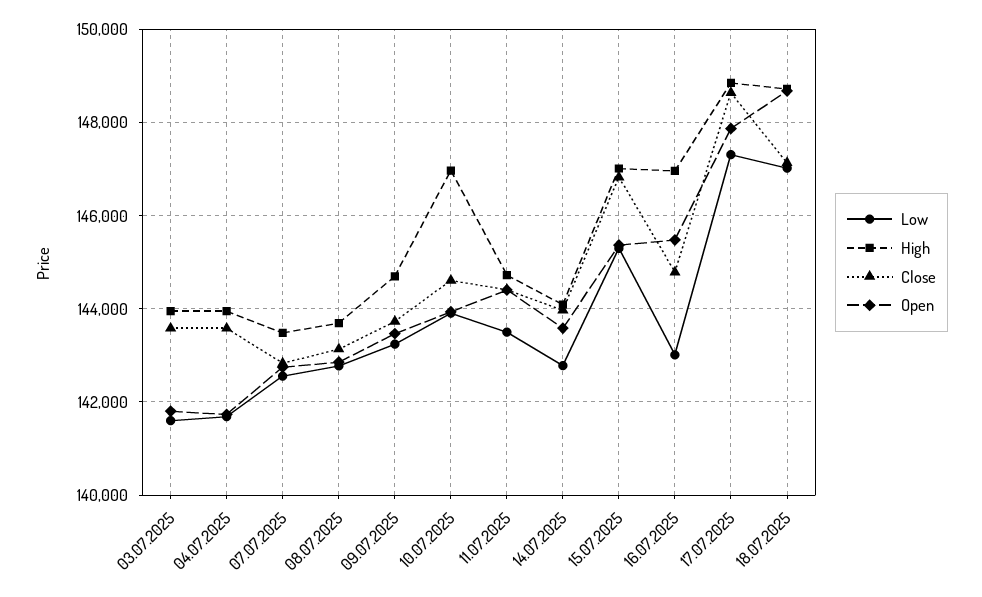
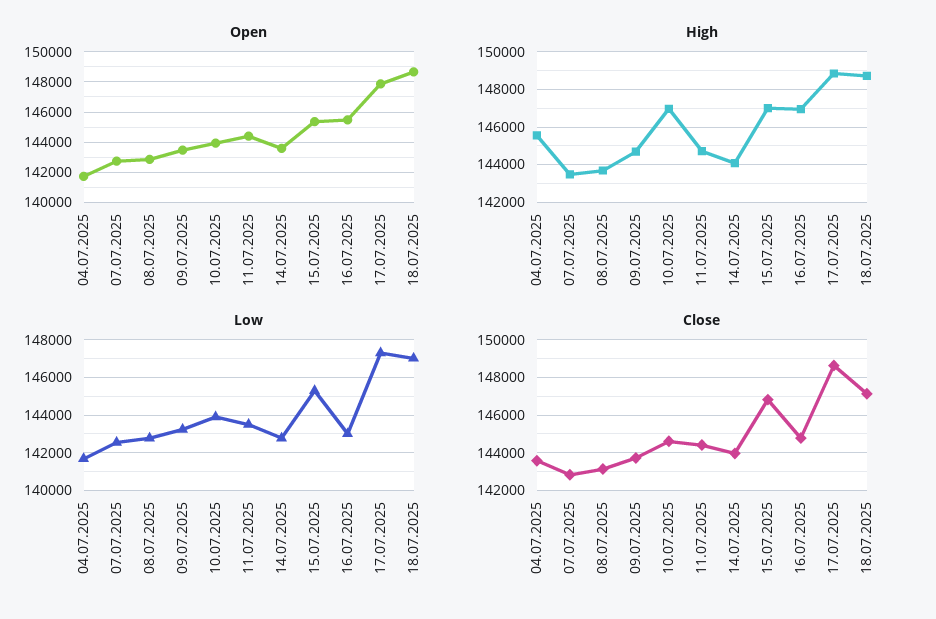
  {
    "Low": {
-     "03.07.2025": 141600,
      "04.07.2025": 141600,
      "07.07.2025": 142600,
      "08.07.2025": 142800,
      "09.07.2025": 143200,
      "10.07.2025": 144000,
      "11.07.2025": 143600,
      "14.07.2025": 142800,
      "15.07.2025": 145200,
      "16.07.2025": 143000,
      "17.07.2025": 147400,
      "18.07.2025": 147000
    },
    "High": {
-     "03.07.2025": 144000,
-     "04.07.2025": 144000,
+     "04.07.2025": 145500,
      "07.07.2025": 143400,
      "08.07.2025": 143600,
      "09.07.2025": 144600,
      "10.07.2025": 147000,
      "11.07.2025": 144800,
      "14.07.2025": 144000,
      "15.07.2025": 147000,
      "16.07.2025": 147000,
      "17.07.2025": 148800,
      "18.07.2025": 148800
    },
    "Close": {
-     "03.07.2025": 143600,
      "04.07.2025": 143600,
      "07.07.2025": 142800,
      "08.07.2025": 143200,
      "09.07.2025": 143800,
      "10.07.2025": 144600,
      "11.07.2025": 144400,
      "14.07.2025": 144000,
      "15.07.2025": 146800,
      "16.07.2025": 144800,
      "17.07.2025": 148600,
      "18.07.2025": 147200
    },
    "Open": {
-     "03.07.2025": 141800,
      "04.07.2025": 141800,
      "07.07.2025": 142800,
      "08.07.2025": 142800,
      "09.07.2025": 143400,
      "10.07.2025": 144000,
      "11.07.2025": 144400,
      "14.07.2025": 143600,
      "15.07.2025": 145400,
      "16.07.2025": 145400,
      "17.07.2025": 147800,
      "18.07.2025": 148600
    }
  }

